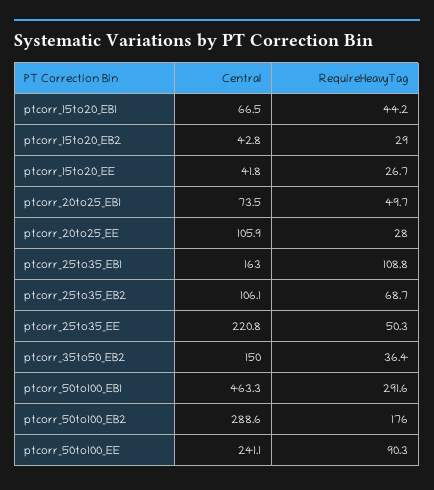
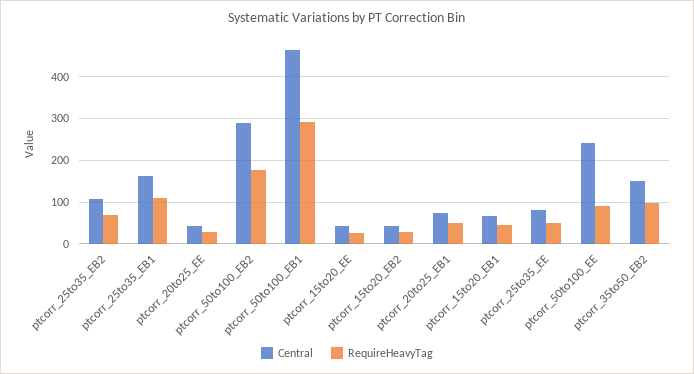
  {
    "Central": {
      "ptcorr_15to20_EB1": 66.5,
      "ptcorr_15to20_EB2": 42.8,
      "ptcorr_15to20_EE": 41.8,
      "ptcorr_20to25_EB1": 73.5,
-     "ptcorr_20to25_EE": 105.9,
+     "ptcorr_20to25_EE": 40,
      "ptcorr_25to35_EB1": 163,
      "ptcorr_25to35_EB2": 106.1,
-     "ptcorr_25to35_EE": 220.8,
+     "ptcorr_25to35_EE": 80,
      "ptcorr_35to50_EB2": 150,
      "ptcorr_50to100_EB1": 463.3,
      "ptcorr_50to100_EB2": 288.6,
      "ptcorr_50to100_EE": 241.1
    },
    "RequireHeavyTag": {
      "ptcorr_15to20_EB1": 44.2,
      "ptcorr_15to20_EB2": 29,
      "ptcorr_15to20_EE": 26.7,
      "ptcorr_20to25_EB1": 49.7,
      "ptcorr_20to25_EE": 28,
      "ptcorr_25to35_EB1": 108.8,
      "ptcorr_25to35_EB2": 68.7,
      "ptcorr_25to35_EE": 50.3,
-     "ptcorr_35to50_EB2": 36.4,
+     "ptcorr_35to50_EB2": 100,
      "ptcorr_50to100_EB1": 291.6,
      "ptcorr_50to100_EB2": 176,
      "ptcorr_50to100_EE": 90.3
    }
  }

